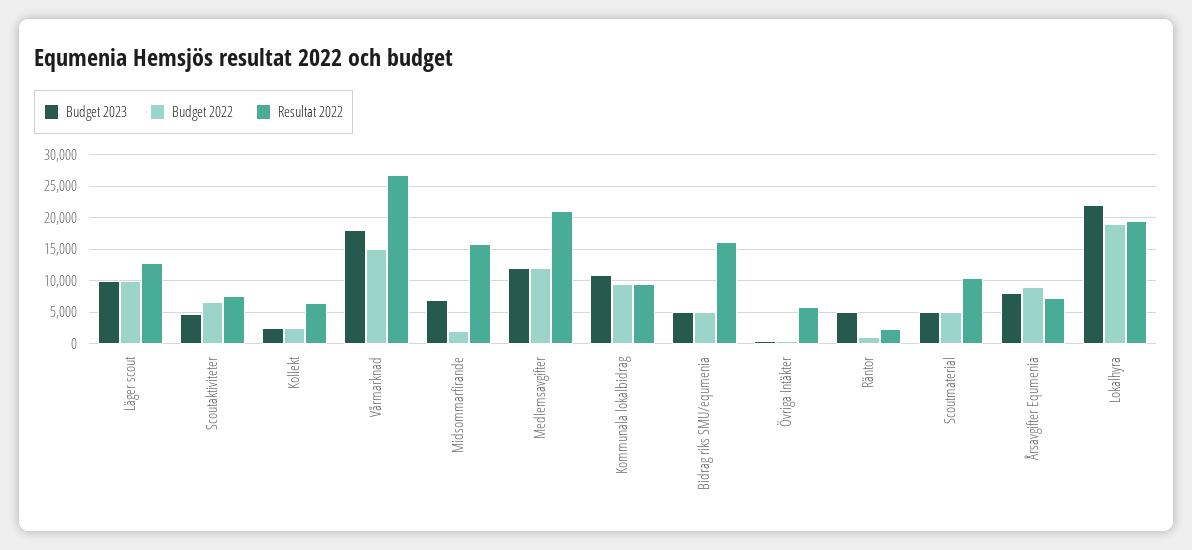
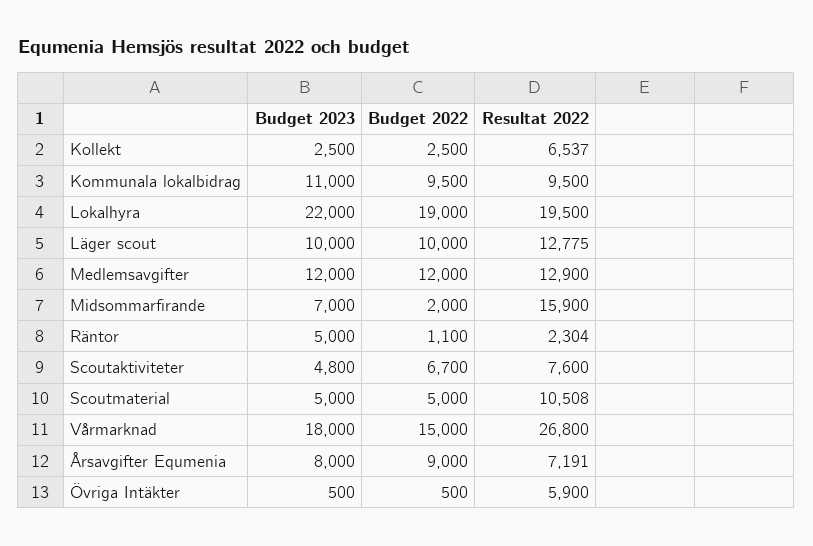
  {
    "Budget 2023": {
      "Läger scout": 10000,
      "Scoutaktiviteter": 4800,
      "Kollekt": 2500,
      "Vårmarknad": 18000,
      "Midsommarfirande": 7000,
      "Medlemsavgifter": 12000,
      "Kommunala lokalbidrag": 11000,
-     "Bidrag riks SMU/equmenia": 5000,
      "Övriga Intäkter": 500,
      "Räntor": 5000,
      "Scoutmaterial": 5000,
      "Årsavgifter Equmenia": 8000,
      "Lokalhyra": 22000
    },
    "Budget 2022": {
      "Läger scout": 10000,
      "Scoutaktiviteter": 6700,
      "Kollekt": 2500,
      "Vårmarknad": 15000,
      "Midsommarfirande": 2000,
      "Medlemsavgifter": 12000,
      "Kommunala lokalbidrag": 9500,
-     "Bidrag riks SMU/equmenia": 5000,
      "Övriga Intäkter": 500,
      "Räntor": 1100,
      "Scoutmaterial": 5000,
      "Årsavgifter Equmenia": 9000,
      "Lokalhyra": 19000
    },
    "Resultat 2022": {
      "Läger scout": 12775,
      "Scoutaktiviteter": 7600,
      "Kollekt": 6537,
      "Vårmarknad": 26800,
      "Midsommarfirande": 15900,
-     "Medlemsavgifter": 21000,
+     "Medlemsavgifter": 12900,
      "Kommunala lokalbidrag": 9500,
-     "Bidrag riks SMU/equmenia": 16000,
      "Övriga Intäkter": 5900,
      "Räntor": 2304,
      "Scoutmaterial": 10508,
      "Årsavgifter Equmenia": 7191,
      "Lokalhyra": 19500
    }
  }

